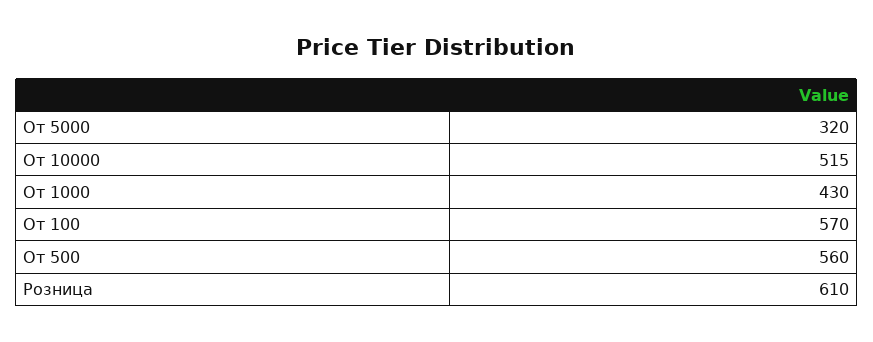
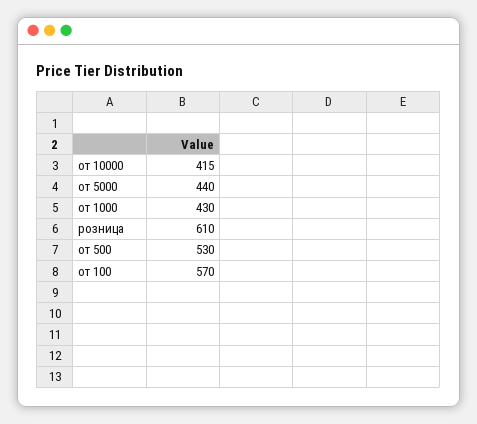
  {
-   "От 5000": 320,
+   "От 5000": 440,
-   "От 10000": 515,
+   "От 10000": 415,
    "От 1000": 430,
    "От 100": 570,
-   "От 500": 560,
+   "От 500": 530,
    "Розница": 610
  }

